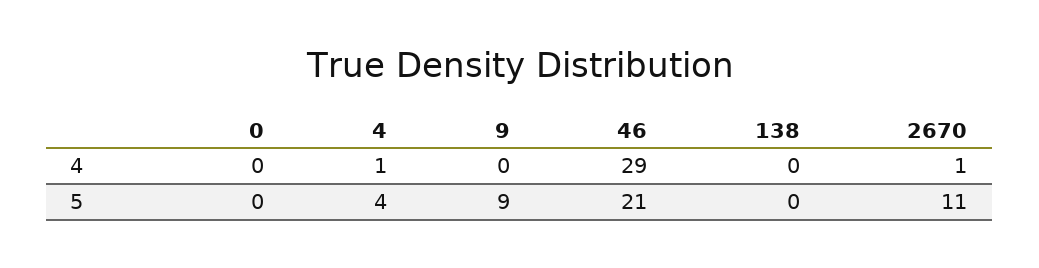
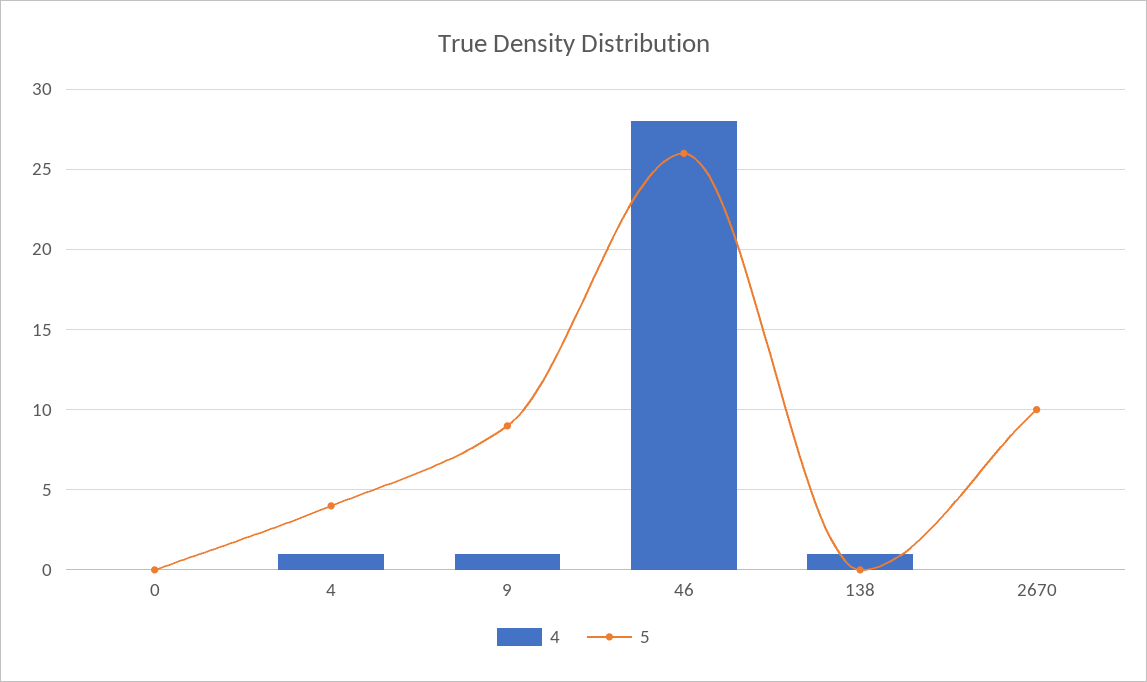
  {
    "4": {
      "0": 0,
      "4": 1,
-     "9": 0,
+     "9": 1,
-     "46": 29,
+     "46": 28,
-     "138": 0,
+     "138": 1,
-     "2670": 1
+     "2670": 0
    },
    "5": {
      "0": 0,
      "4": 4,
      "9": 9,
-     "46": 21,
+     "46": 26,
      "138": 0,
-     "2670": 11
+     "2670": 10
    }
  }

